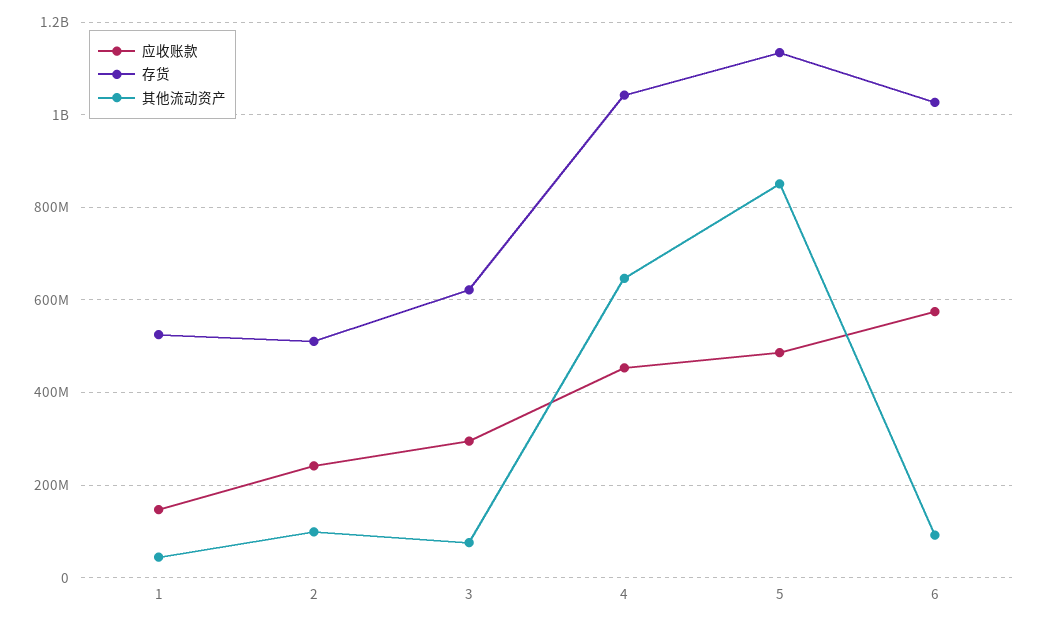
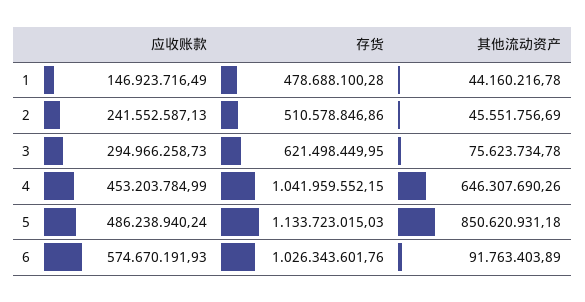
  {
    "应收账款": {
      "1": 146923716.49,
      "2": 241552587.13,
      "3": 294966258.73,
      "4": 453203784.99,
      "5": 486238940.24,
      "6": 574670191.93
    },
    "存货": {
-     "1": 520000000,
+     "1": 478688100.28,
      "2": 510578846.86,
      "3": 621498449.95,
      "4": 1041959552.15,
      "5": 1133723015.03,
      "6": 1026343601.76
    },
    "其他流动资产": {
      "1": 44160216.78,
-     "2": 100000000,
+     "2": 45551756.69,
      "3": 75623734.78,
      "4": 646307690.26,
      "5": 850620931.18,
      "6": 91763403.89
    }
  }

